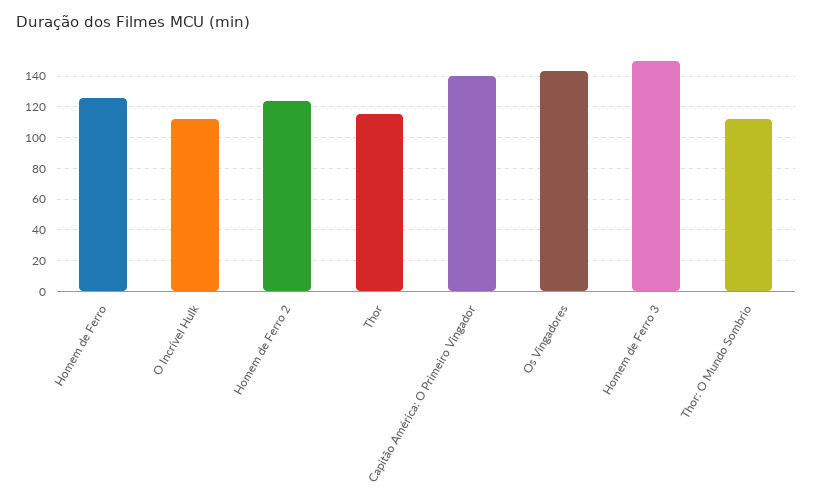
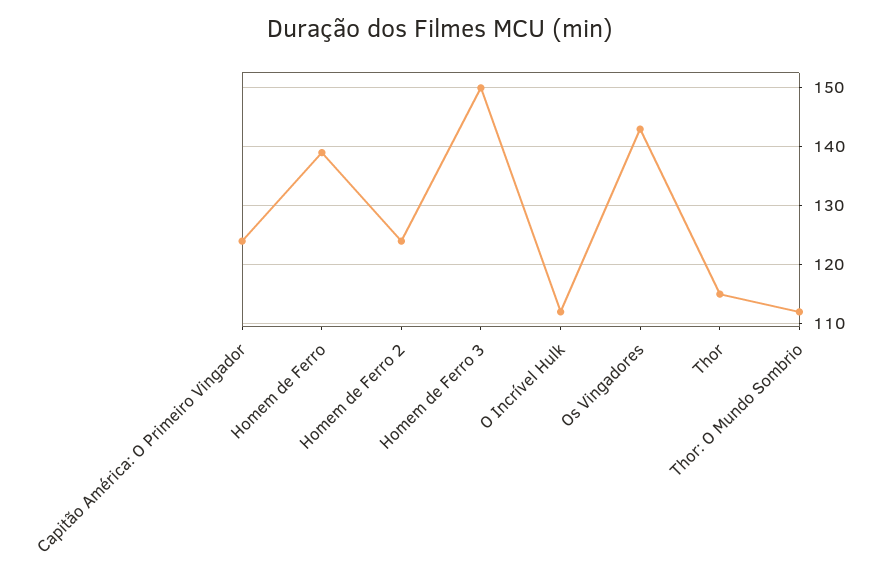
  {
-   "Homem de Ferro": 125,
+   "Homem de Ferro": 140,
    "O Incrível Hulk": 110,
    "Homem de Ferro 2": 125,
    "Thor": 115,
-   "Capitão América: O Primeiro Vingador": 140,
+   "Capitão América: O Primeiro Vingador": 125,
    "Os Vingadores": 145,
    "Homem de Ferro 3": 150,
    "Thor: O Mundo Sombrio": 110
  }

